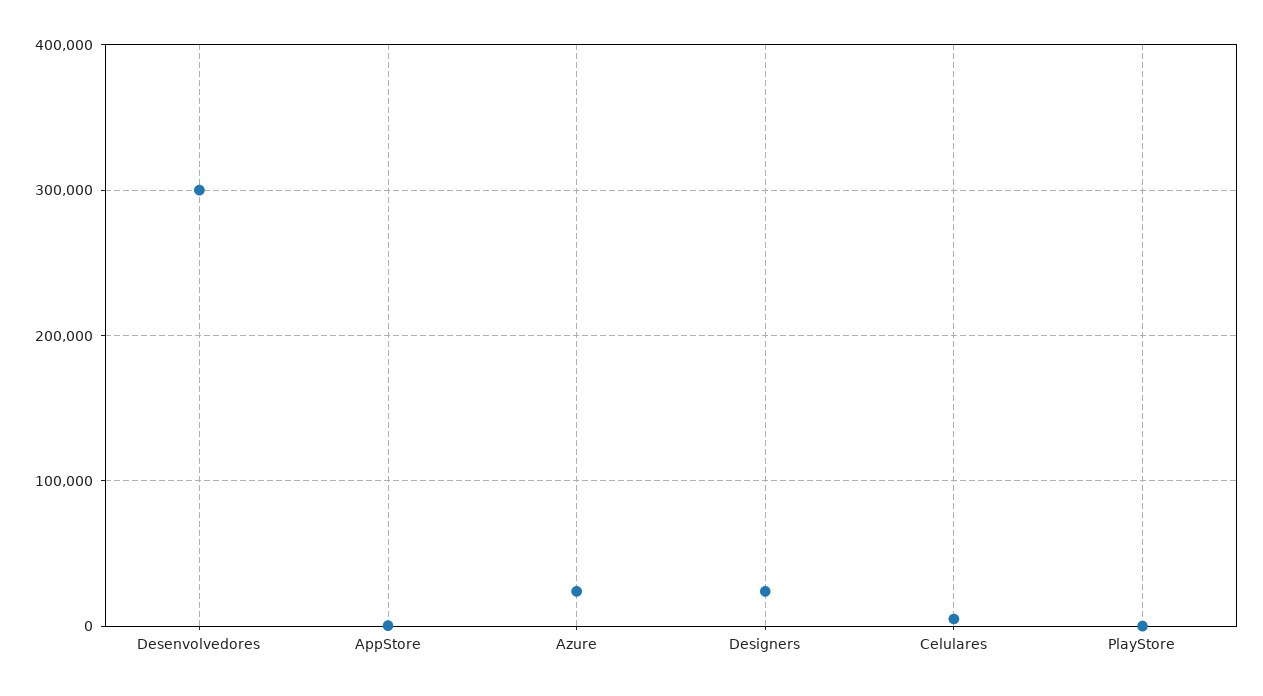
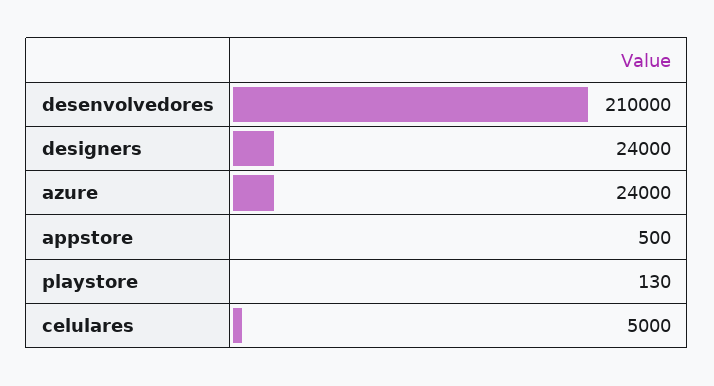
  {
-   "Desenvolvedores": 300000,
+   "Desenvolvedores": 210000,
    "AppStore": 500,
    "Azure": 24000,
    "Designers": 24000,
    "Celulares": 5000,
    "PlayStore": 130
  }

